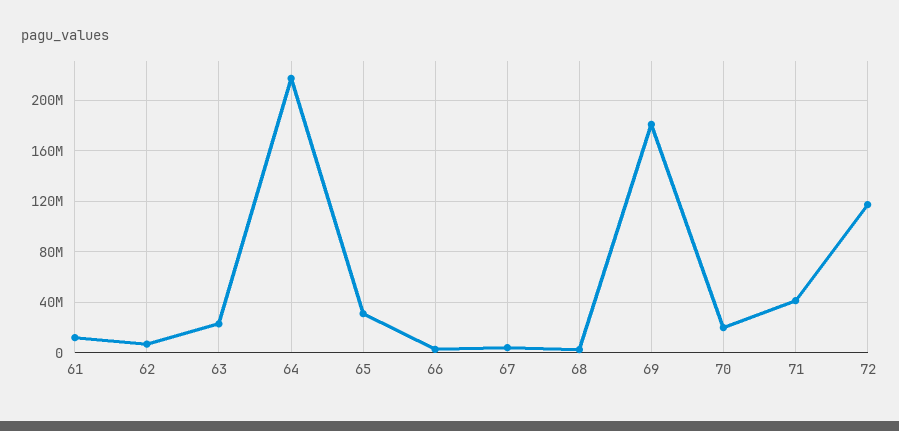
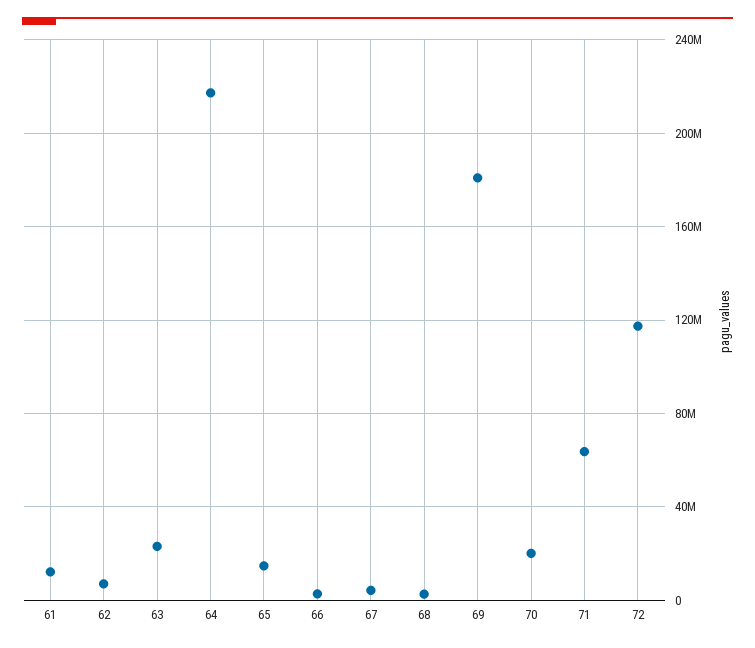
  {
    "61": 10000000,
    "62": 5000000,
    "63": 25000000,
    "64": 215000000,
-   "65": 30000000,
+   "65": 15000000,
    "66": 5000000,
    "67": 5000000,
    "68": 5000000,
    "69": 180000000,
    "70": 20000000,
-   "71": 40000000,
+   "71": 65000000,
    "72": 115000000
  }

